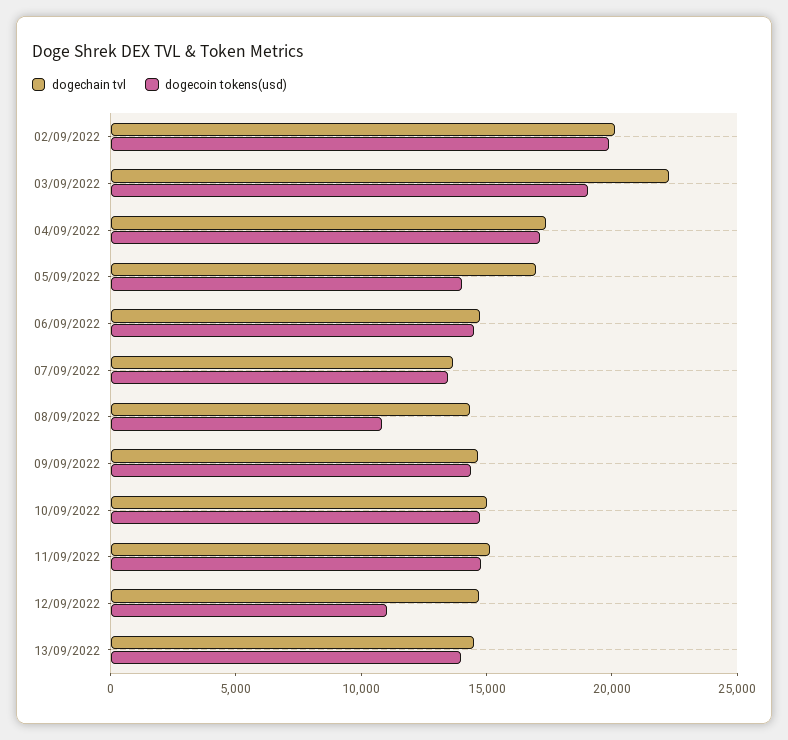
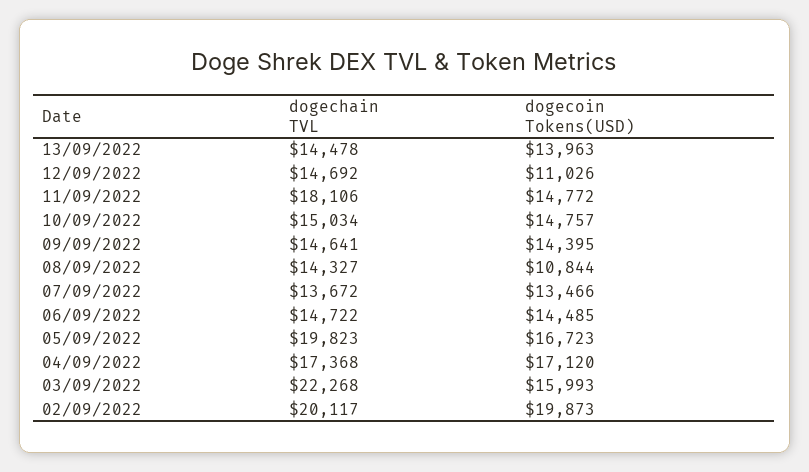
  {
    "dogechain tvl": {
      "02/09/2022": 20117,
      "03/09/2022": 22268,
      "04/09/2022": 17368,
-     "05/09/2022": 17000,
+     "05/09/2022": 19823,
      "06/09/2022": 14722,
      "07/09/2022": 13672,
      "08/09/2022": 14327,
      "09/09/2022": 14641,
      "10/09/2022": 15034,
-     "11/09/2022": 15000,
+     "11/09/2022": 18106,
      "12/09/2022": 14692,
      "13/09/2022": 14478
    },
    "dogecoin tokens(usd)": {
      "02/09/2022": 19873,
-     "03/09/2022": 19000,
+     "03/09/2022": 15993,
      "04/09/2022": 17120,
-     "05/09/2022": 14000,
+     "05/09/2022": 16723,
      "06/09/2022": 14485,
      "07/09/2022": 13466,
      "08/09/2022": 10844,
      "09/09/2022": 14395,
      "10/09/2022": 14757,
      "11/09/2022": 14772,
      "12/09/2022": 11026,
      "13/09/2022": 13963
    }
  }

